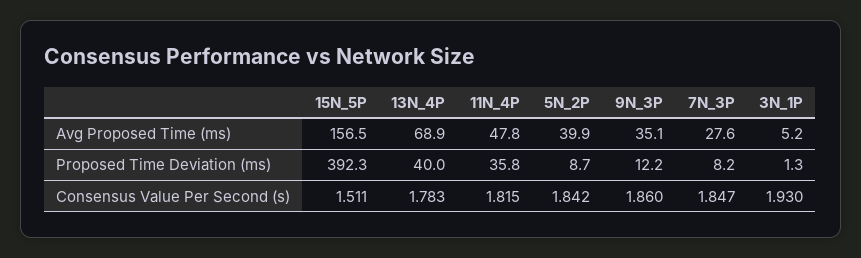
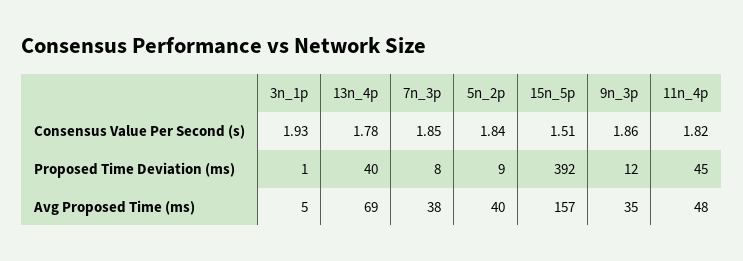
  {
    "15N_5P": {
      "Avg Proposed Time (ms)": 156.5,
      "Proposed Time Deviation (ms)": 392.3,
      "Consensus Value Per Second (s)": 1.511
    },
    "13N_4P": {
      "Avg Proposed Time (ms)": 68.9,
      "Proposed Time Deviation (ms)": 40,
      "Consensus Value Per Second (s)": 1.783
    },
    "11N_4P": {
      "Avg Proposed Time (ms)": 47.8,
-     "Proposed Time Deviation (ms)": 35.8,
+     "Proposed Time Deviation (ms)": 45,
      "Consensus Value Per Second (s)": 1.815
    },
    "5N_2P": {
      "Avg Proposed Time (ms)": 39.9,
      "Proposed Time Deviation (ms)": 8.7,
      "Consensus Value Per Second (s)": 1.842
    },
    "9N_3P": {
      "Avg Proposed Time (ms)": 35.1,
      "Proposed Time Deviation (ms)": 12.2,
      "Consensus Value Per Second (s)": 1.86
    },
    "7N_3P": {
-     "Avg Proposed Time (ms)": 27.6,
+     "Avg Proposed Time (ms)": 38,
      "Proposed Time Deviation (ms)": 8.2,
      "Consensus Value Per Second (s)": 1.847
    },
    "3N_1P": {
      "Avg Proposed Time (ms)": 5.2,
      "Proposed Time Deviation (ms)": 1.3,
      "Consensus Value Per Second (s)": 1.93
    }
  }

